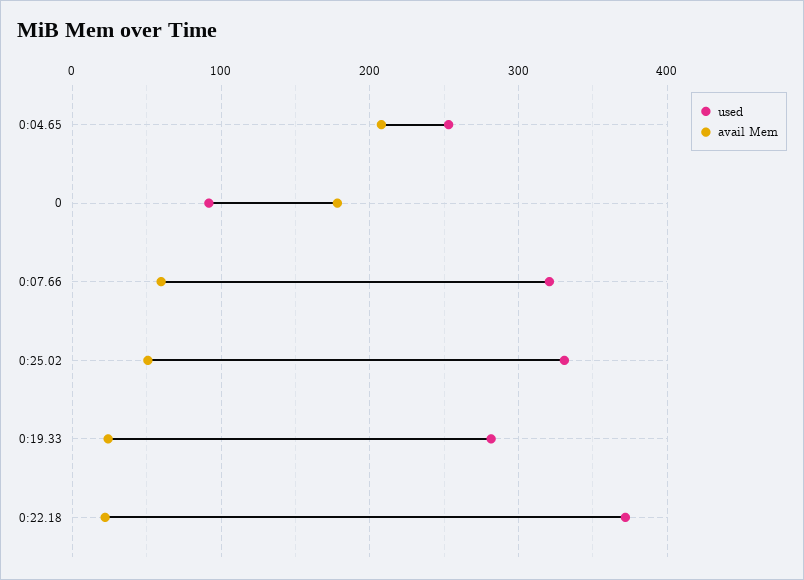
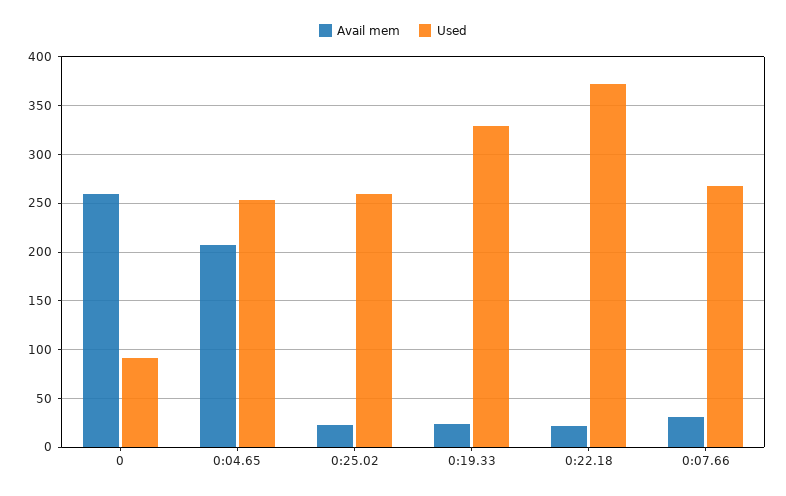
  {
    "used": {
      "0:04.65": 250,
      "0": 90,
-     "0:07.66": 320,
+     "0:07.66": 270,
-     "0:25.02": 330,
+     "0:25.02": 260,
-     "0:19.33": 280,
+     "0:19.33": 330,
      "0:22.18": 370
    },
    "avail Mem": {
      "0:04.65": 210,
-     "0": 180,
+     "0": 260,
-     "0:07.66": 60,
+     "0:07.66": 30,
-     "0:25.02": 50,
+     "0:25.02": 20,
      "0:19.33": 20,
      "0:22.18": 20
    }
  }

